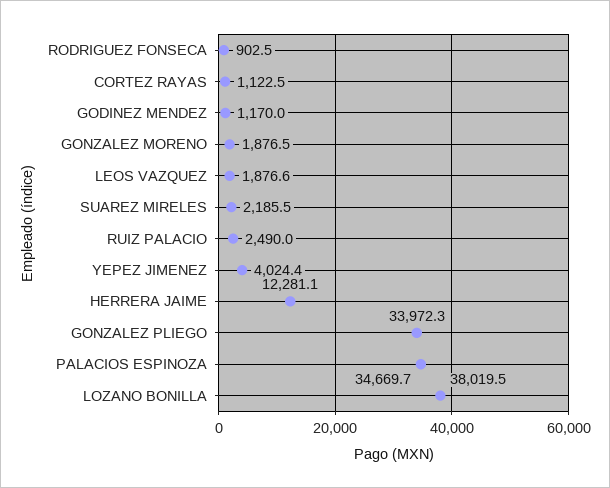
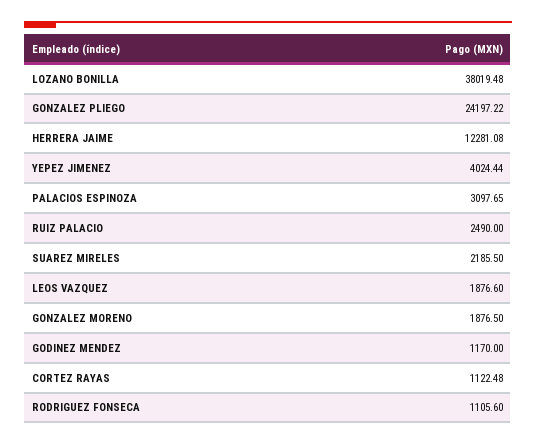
  {
-   "RODRIGUEZ FONSECA": 902.5,
+   "RODRIGUEZ FONSECA": 1105.6,
    "CORTEZ RAYAS": 1122.48,
    "GODINEZ MENDEZ": 1170,
    "GONZALEZ MORENO": 1876.5,
    "LEOS VAZQUEZ": 1876.6,
    "SUAREZ MIRELES": 2185.5,
    "RUIZ PALACIO": 2490,
    "YEPEZ JIMENEZ": 4024.44,
    "HERRERA JAIME": 12281.08,
-   "GONZALEZ PLIEGO": 33972.3,
+   "GONZALEZ PLIEGO": 24197.22,
-   "PALACIOS ESPINOZA": 34669.7,
+   "PALACIOS ESPINOZA": 3097.65,
    "LOZANO BONILLA": 38019.48
  }

